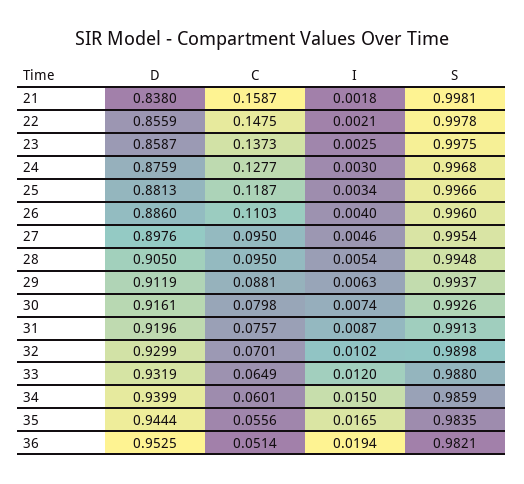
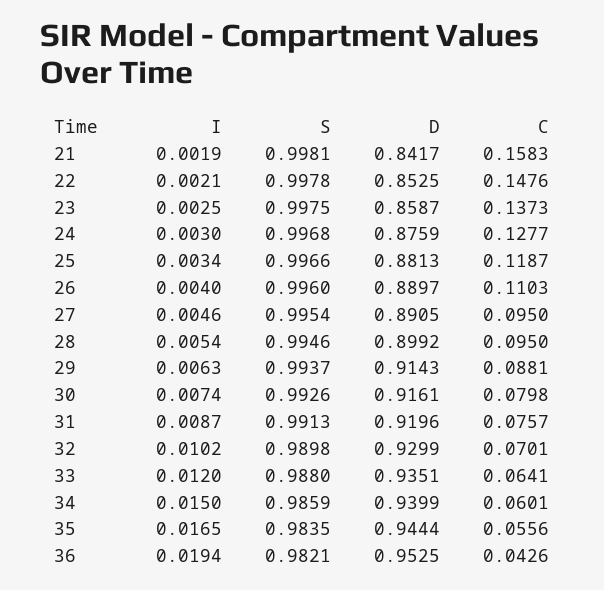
  {
    "D": {
-     "21": 0.838,
+     "21": 0.8417,
-     "22": 0.8559,
+     "22": 0.8525,
      "23": 0.8587,
      "24": 0.8759,
      "25": 0.8813,
-     "26": 0.886,
+     "26": 0.8897,
-     "27": 0.8976,
+     "27": 0.8905,
-     "28": 0.905,
+     "28": 0.8992,
-     "29": 0.9119,
+     "29": 0.9143,
      "30": 0.9161,
      "31": 0.9196,
      "32": 0.9299,
-     "33": 0.9319,
+     "33": 0.9351,
      "34": 0.9399,
      "35": 0.9444,
      "36": 0.9525
    },
    "C": {
-     "21": 0.1587,
+     "21": 0.1583,
-     "22": 0.1475,
+     "22": 0.1476,
      "23": 0.1373,
      "24": 0.1277,
      "25": 0.1187,
      "26": 0.1103,
      "27": 0.095,
      "28": 0.095,
      "29": 0.0881,
      "30": 0.0798,
      "31": 0.0757,
      "32": 0.0701,
-     "33": 0.0649,
+     "33": 0.0641,
      "34": 0.0601,
      "35": 0.0556,
-     "36": 0.0514
+     "36": 0.0426
    },
    "I": {
-     "21": 0.0018,
+     "21": 0.0019,
      "22": 0.0021,
      "23": 0.0025,
      "24": 0.003,
      "25": 0.0034,
      "26": 0.004,
      "27": 0.0046,
      "28": 0.0054,
      "29": 0.0063,
      "30": 0.0074,
      "31": 0.0087,
      "32": 0.0102,
      "33": 0.012,
      "34": 0.015,
      "35": 0.0165,
      "36": 0.0194
    },
    "S": {
      "21": 0.9981,
      "22": 0.9978,
      "23": 0.9975,
      "24": 0.9968,
      "25": 0.9966,
      "26": 0.996,
      "27": 0.9954,
-     "28": 0.9948,
+     "28": 0.9946,
      "29": 0.9937,
      "30": 0.9926,
      "31": 0.9913,
      "32": 0.9898,
      "33": 0.988,
      "34": 0.9859,
      "35": 0.9835,
      "36": 0.9821
    }
  }

